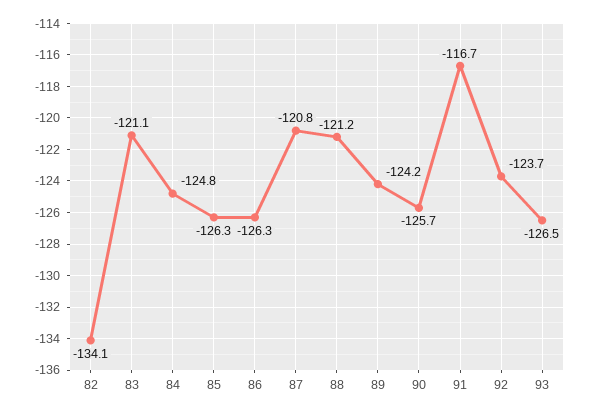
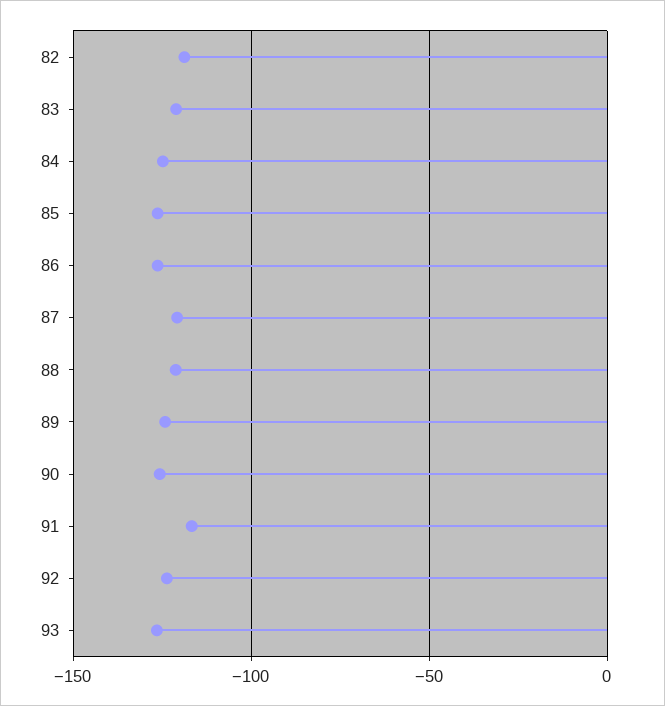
  {
-   "82": -134.1,
+   "82": -120,
    "83": -121.1,
    "84": -124.8,
    "85": -126.3,
    "86": -126.3,
    "87": -120.8,
    "88": -121.2,
    "89": -124.2,
    "90": -125.7,
    "91": -116.7,
    "92": -123.7,
    "93": -126.5
  }

